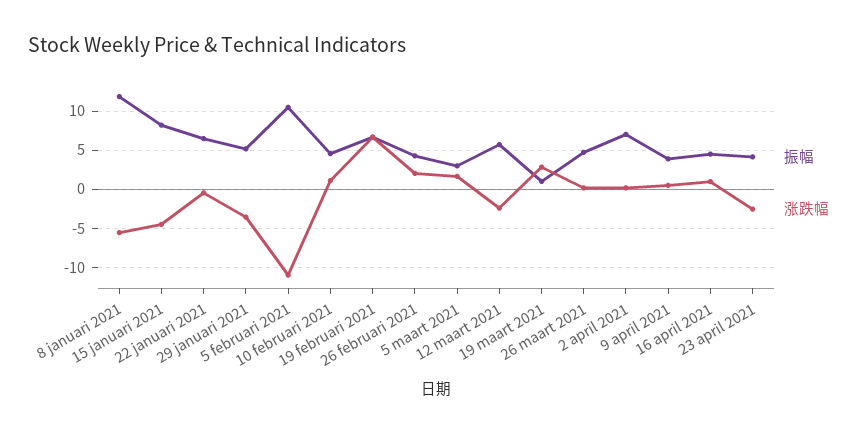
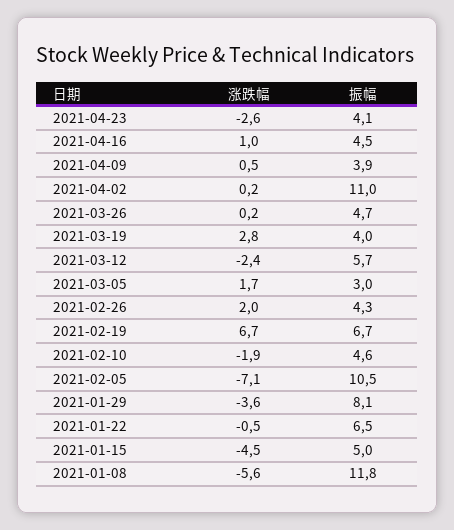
  {
    "振幅": {
      "8 januari 2021": 11.8,
-     "15 januari 2021": 8,
+     "15 januari 2021": 5,
      "22 januari 2021": 6.5,
-     "29 januari 2021": 5,
+     "29 januari 2021": 8.1,
      "5 februari 2021": 10.5,
      "10 februari 2021": 4.6,
      "19 februari 2021": 6.7,
      "26 februari 2021": 4.3,
      "5 maart 2021": 3,
      "12 maart 2021": 5.7,
-     "19 maart 2021": 1,
+     "19 maart 2021": 4,
      "26 maart 2021": 4.7,
-     "2 april 2021": 7,
+     "2 april 2021": 11,
      "9 april 2021": 3.9,
      "16 april 2021": 4.5,
      "23 april 2021": 4.1
    },
    "涨跌幅": {
      "8 januari 2021": -5.6,
      "15 januari 2021": -4.5,
      "22 januari 2021": -0.5,
      "29 januari 2021": -3.6,
-     "5 februari 2021": -11,
+     "5 februari 2021": -7.1,
-     "10 februari 2021": 1,
+     "10 februari 2021": -1.9,
      "19 februari 2021": 6.7,
      "26 februari 2021": 2,
      "5 maart 2021": 1.7,
      "12 maart 2021": -2.4,
      "19 maart 2021": 2.8,
      "26 maart 2021": 0.2,
      "2 april 2021": 0.2,
      "9 april 2021": 0.5,
      "16 april 2021": 1,
      "23 april 2021": -2.6
    }
  }

